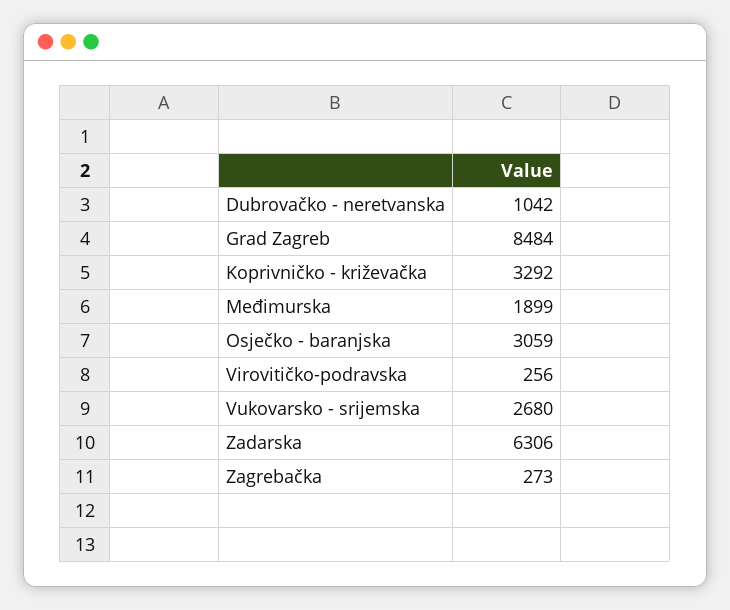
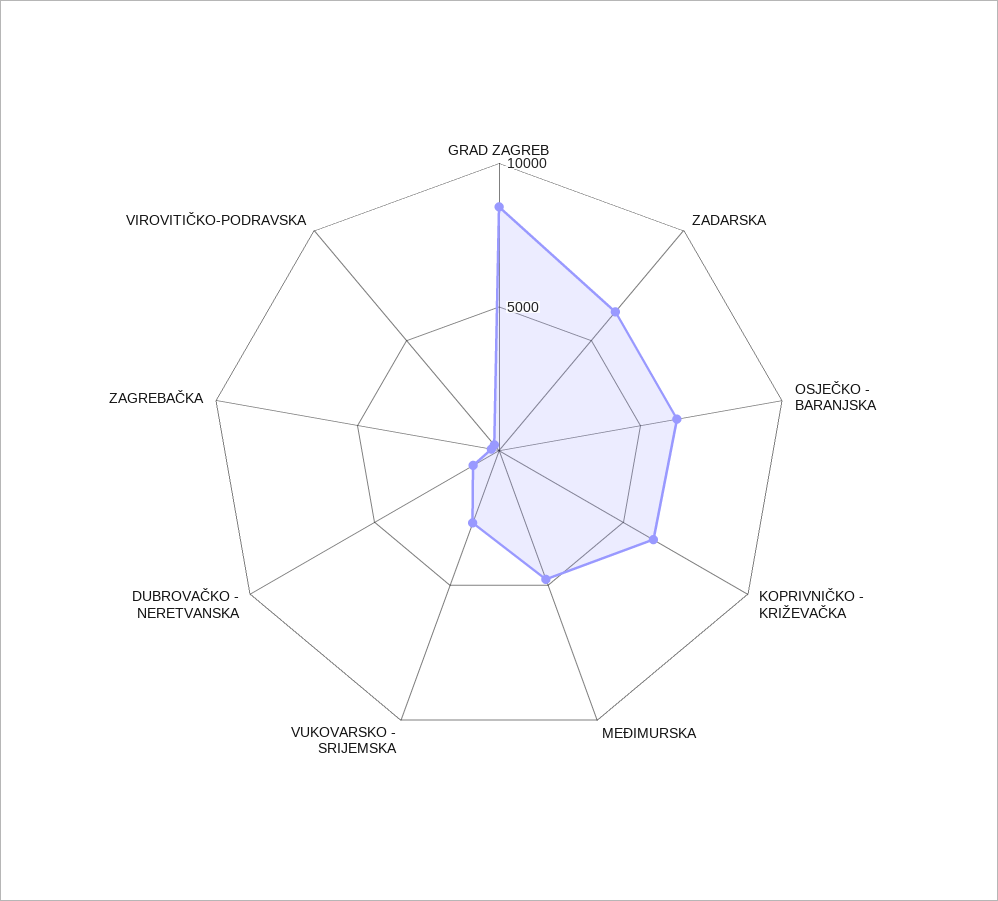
  {
    "Dubrovačko - neretvanska": 1042,
    "Grad Zagreb": 8484,
-   "Koprivničko - križevačka": 3292,
+   "Koprivničko - križevačka": 6000,
-   "Međimurska": 1899,
+   "Međimurska": 5000,
-   "Osječko - baranjska": 3059,
+   "Osječko - baranjska": 6000,
    "Virovitičko-podravska": 256,
    "Vukovarsko - srijemska": 2680,
    "Zadarska": 6306,
    "Zagrebačka": 273
  }

